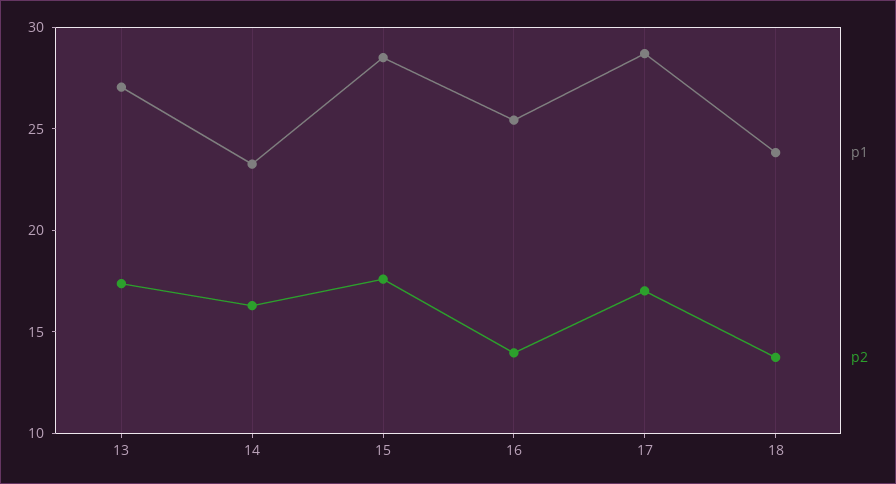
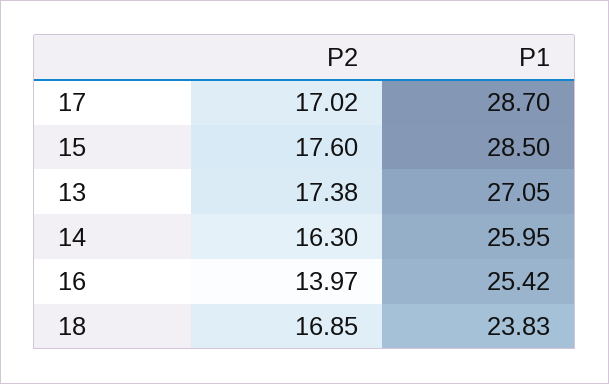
  {
    "p1": {
      "13": 27.05,
-     "14": 23,
+     "14": 25.95,
      "15": 28.5,
      "16": 25.42,
      "17": 28.7,
      "18": 23.83
    },
    "p2": {
      "13": 17.38,
      "14": 16.3,
      "15": 17.6,
      "16": 13.97,
      "17": 17.02,
-     "18": 14
+     "18": 16.85
    }
  }

